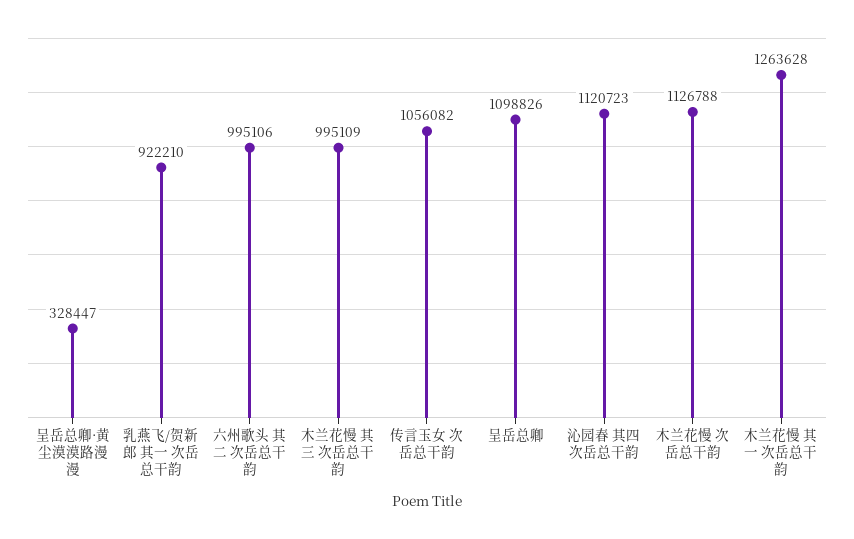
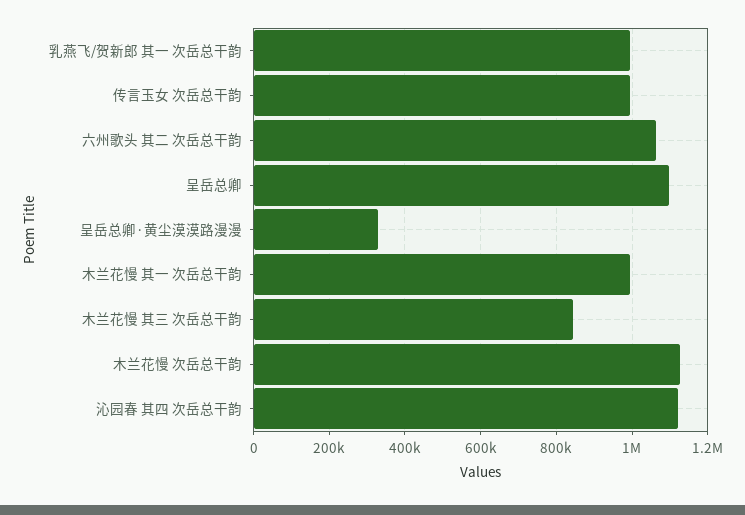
  {
    "呈岳总卿·黄尘漠漠路漫漫": 328447,
-   "乳燕飞/贺新郎 其一 次岳总干韵": 922210,
+   "乳燕飞/贺新郎 其一 次岳总干韵": 1000000,
-   "六州歌头 其二 次岳总干韵": 995106,
+   "六州歌头 其二 次岳总干韵": 1060000,
-   "木兰花慢 其三 次岳总干韵": 995109,
+   "木兰花慢 其三 次岳总干韵": 840000,
-   "传言玉女 次岳总干韵": 1056082,
+   "传言玉女 次岳总干韵": 1000000,
    "呈岳总卿": 1098826,
    "沁园春 其四 次岳总干韵": 1120723,
    "木兰花慢 次岳总干韵": 1126788,
-   "木兰花慢 其一 次岳总干韵": 1263628
+   "木兰花慢 其一 次岳总干韵": 1000000
  }

